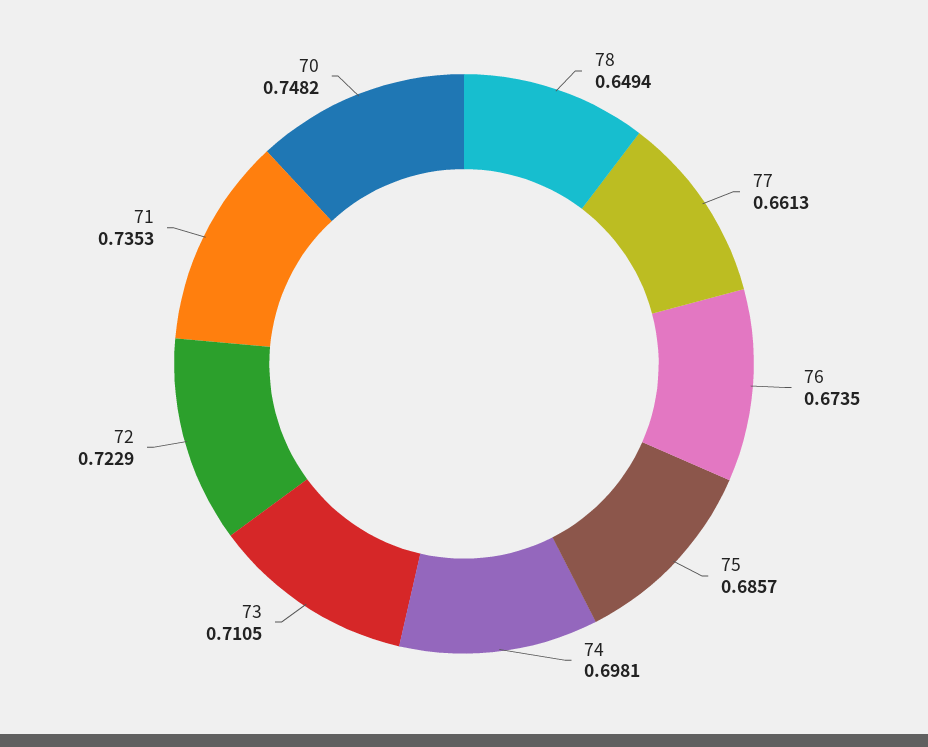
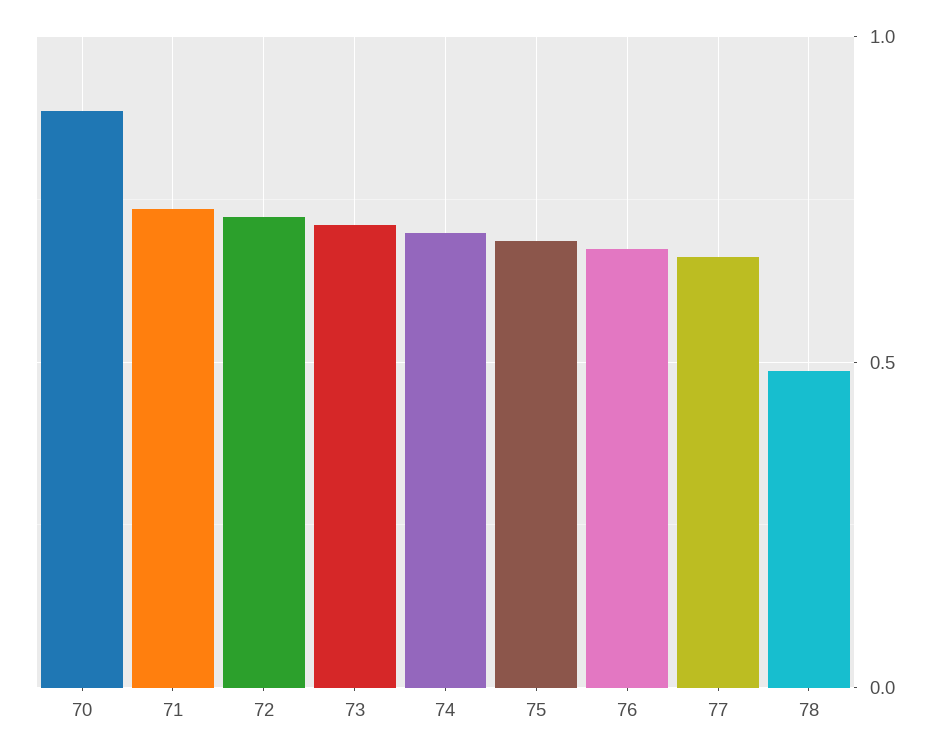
  {
-   "78": 0.6494,
+   "78": 0.5,
    "77": 0.6613,
    "76": 0.6735,
    "75": 0.6857,
    "74": 0.6981,
    "73": 0.7105,
    "72": 0.7229,
    "71": 0.7353,
-   "70": 0.7482
+   "70": 0.9
  }

